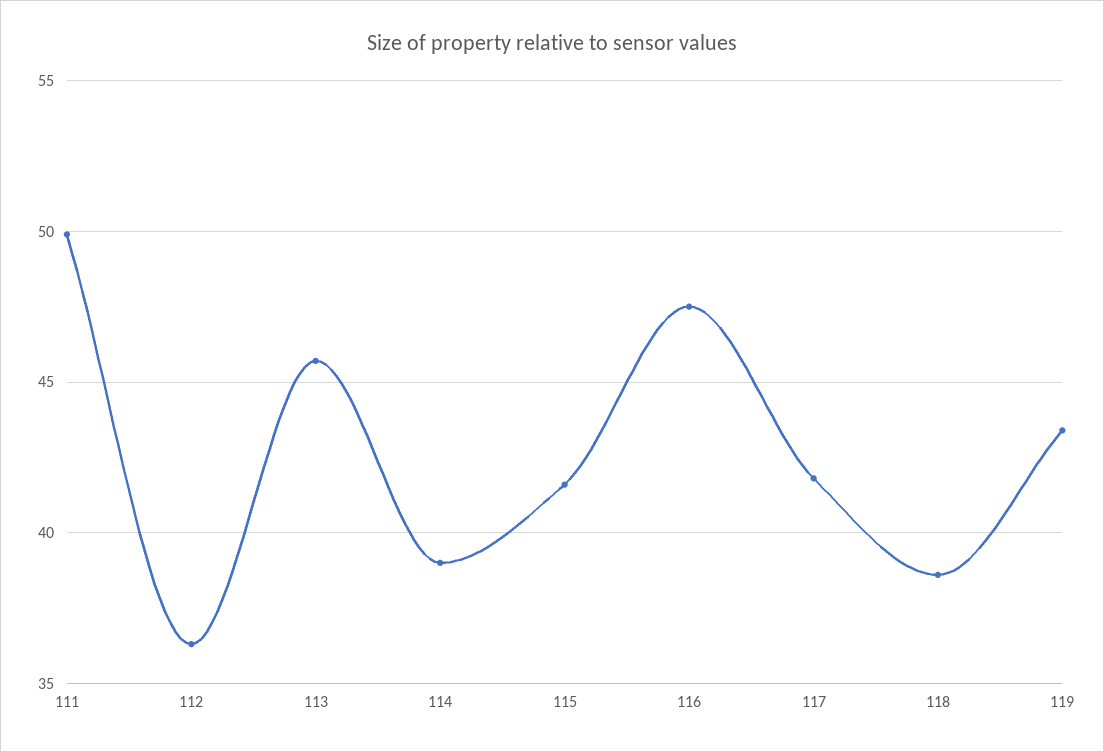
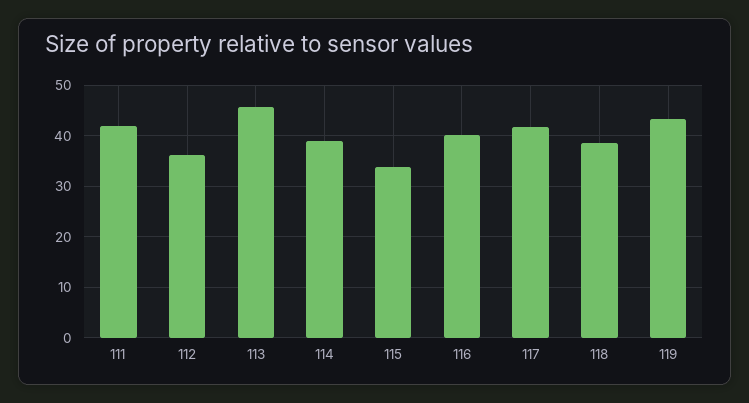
  {
-   "111": 50,
+   "111": 42,
    "112": 36.5,
    "113": 45.5,
    "114": 39,
-   "115": 41.5,
+   "115": 34,
-   "116": 47.5,
+   "116": 40,
    "117": 42,
    "118": 38.5,
    "119": 43.5
  }

